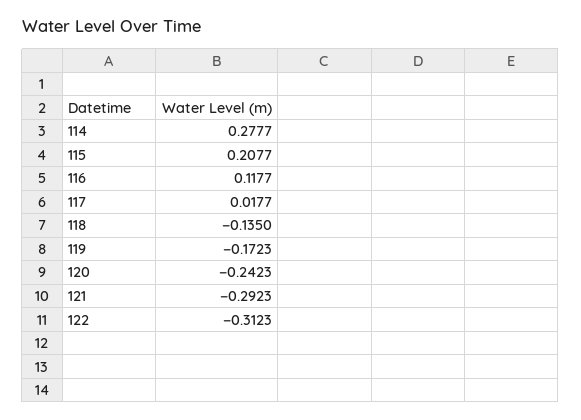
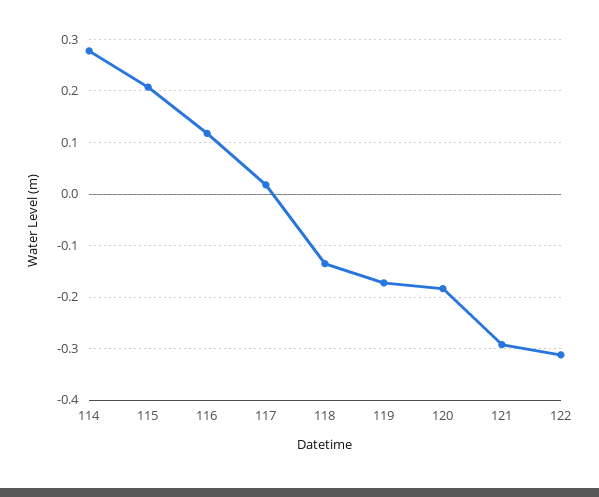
  {
    "114": 0.2777,
    "115": 0.2077,
    "116": 0.1177,
    "117": 0.0177,
    "118": -0.135,
    "119": -0.1723,
-   "120": -0.2423,
+   "120": -0.18,
    "121": -0.2923,
    "122": -0.3123
  }

